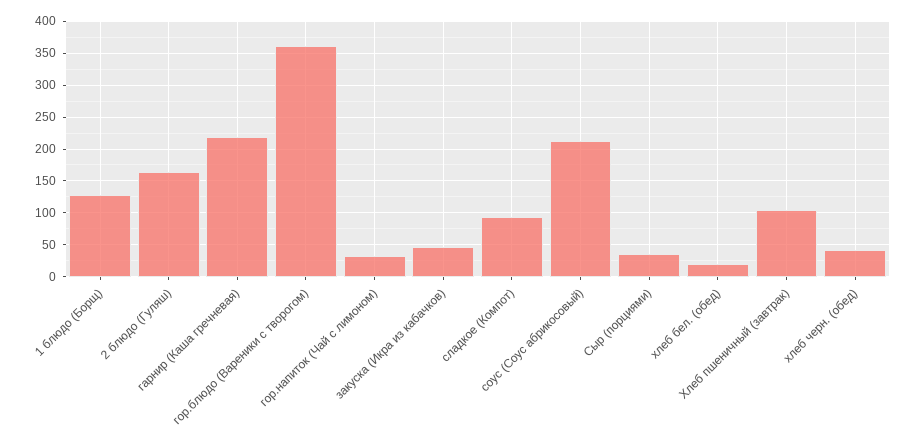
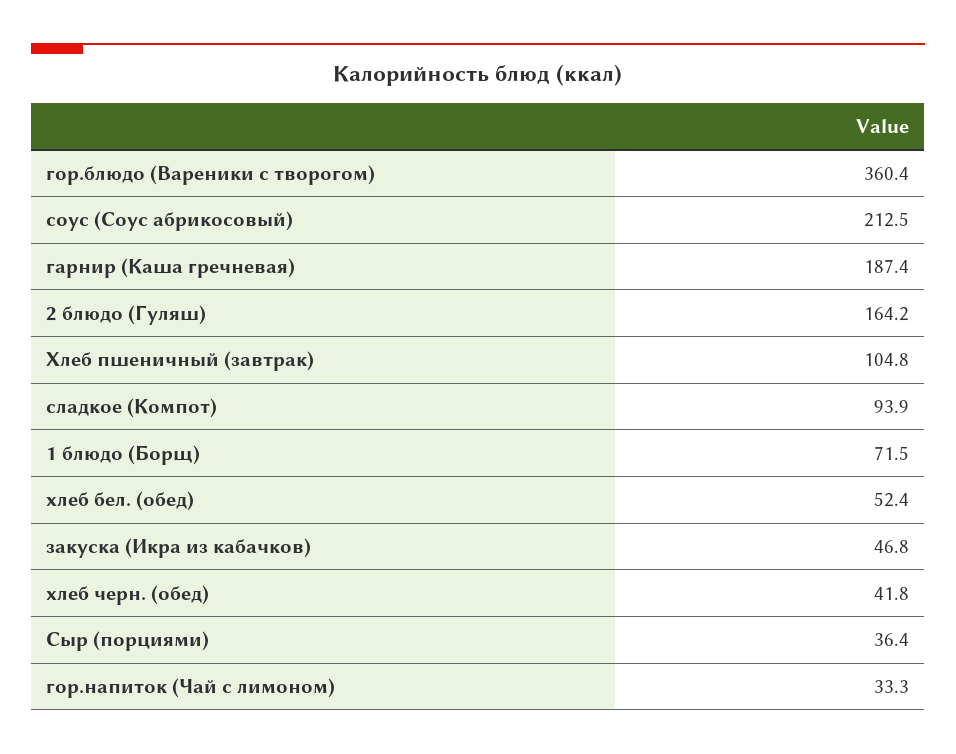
  {
-   "1 блюдо (Борщ)": 130,
+   "1 блюдо (Борщ)": 71.5,
    "2 блюдо (Гуляш)": 164.2,
-   "гарнир (Каша гречневая)": 220,
+   "гарнир (Каша гречневая)": 187.4,
    "гор.блюдо (Вареники с творогом)": 360.4,
    "гор.напиток (Чай с лимоном)": 33.3,
    "закуска (Икра из кабачков)": 46.8,
    "сладкое (Компот)": 93.9,
    "соус (Соус абрикосовый)": 212.5,
    "Сыр (порциями)": 36.4,
-   "хлеб бел. (обед)": 20,
+   "хлеб бел. (обед)": 52.4,
    "Хлеб пшеничный (завтрак)": 104.8,
    "хлеб черн. (обед)": 41.8
  }

